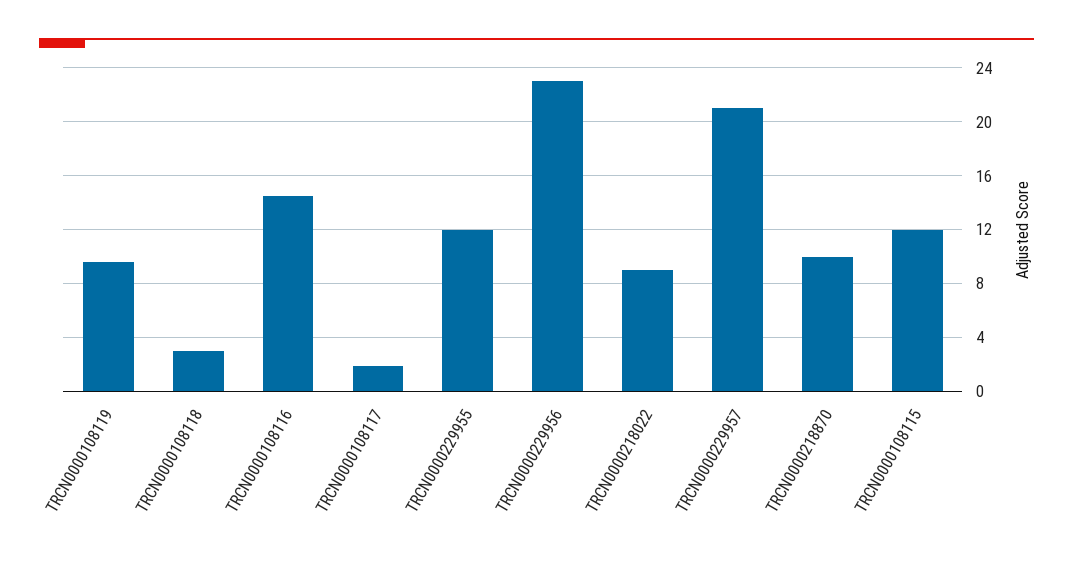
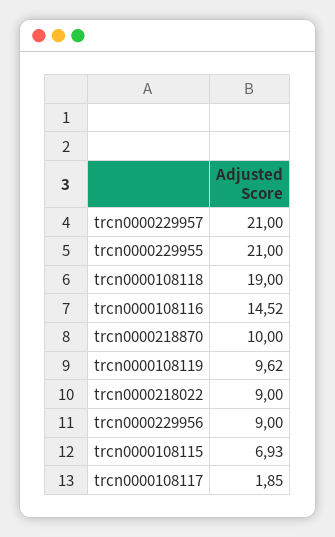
  {
    "TRCN0000108119": 9.62,
-   "TRCN0000108118": 3,
+   "TRCN0000108118": 19,
    "TRCN0000108116": 14.52,
    "TRCN0000108117": 1.85,
-   "TRCN0000229955": 12,
+   "TRCN0000229955": 21,
-   "TRCN0000229956": 23,
+   "TRCN0000229956": 9,
    "TRCN0000218022": 9,
    "TRCN0000229957": 21,
    "TRCN0000218870": 10,
-   "TRCN0000108115": 12
+   "TRCN0000108115": 6.93
  }

